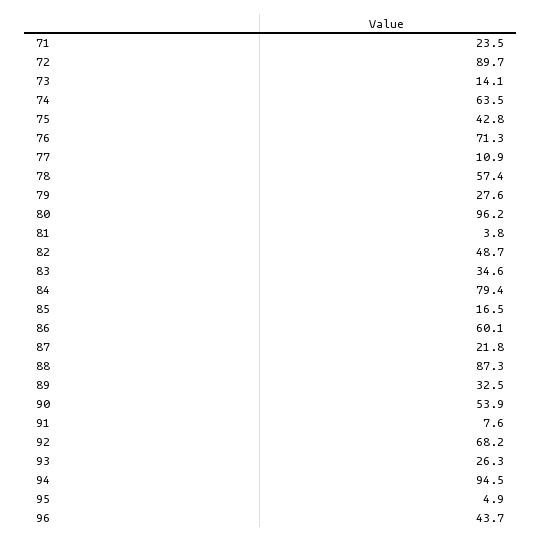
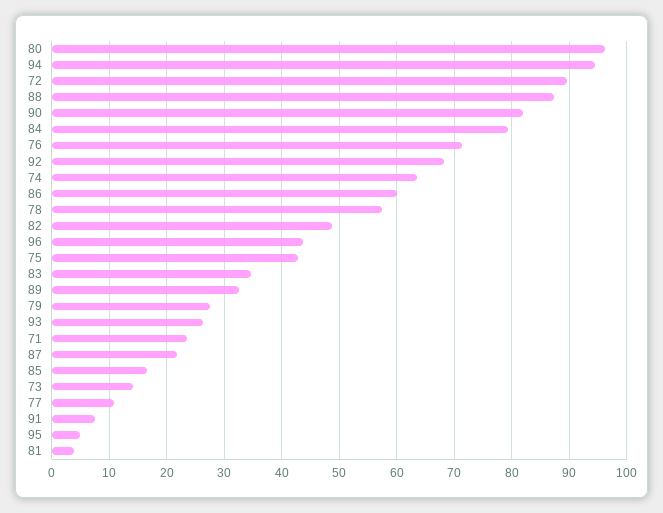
  {
    "71": 23.5,
    "72": 89.7,
    "73": 14.1,
    "74": 63.5,
    "75": 42.8,
    "76": 71.3,
    "77": 10.9,
    "78": 57.4,
    "79": 27.6,
    "80": 96.2,
    "81": 3.8,
    "82": 48.7,
    "83": 34.6,
    "84": 79.4,
    "85": 16.5,
    "86": 60.1,
    "87": 21.8,
    "88": 87.3,
    "89": 32.5,
-   "90": 53.9,
+   "90": 82,
    "91": 7.6,
    "92": 68.2,
    "93": 26.3,
    "94": 94.5,
    "95": 4.9,
    "96": 43.7
  }

